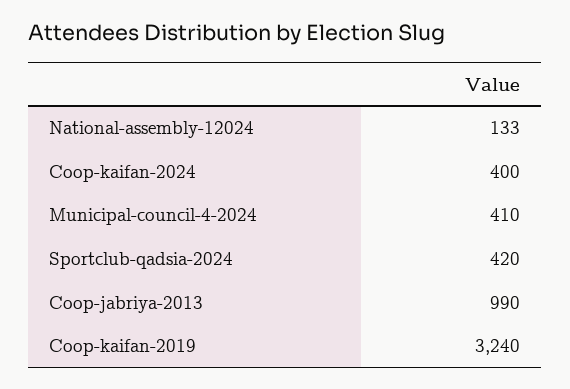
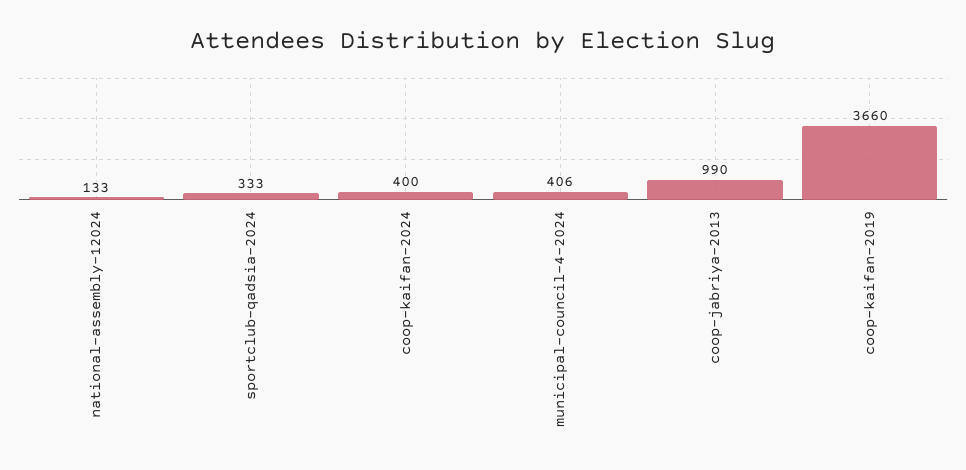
  {
    "National-assembly-12024": 133,
    "Coop-kaifan-2024": 400,
-   "Municipal-council-4-2024": 410,
+   "Municipal-council-4-2024": 406,
-   "Sportclub-qadsia-2024": 420,
+   "Sportclub-qadsia-2024": 333,
    "Coop-jabriya-2013": 990,
-   "Coop-kaifan-2019": 3240
+   "Coop-kaifan-2019": 3660
  }

